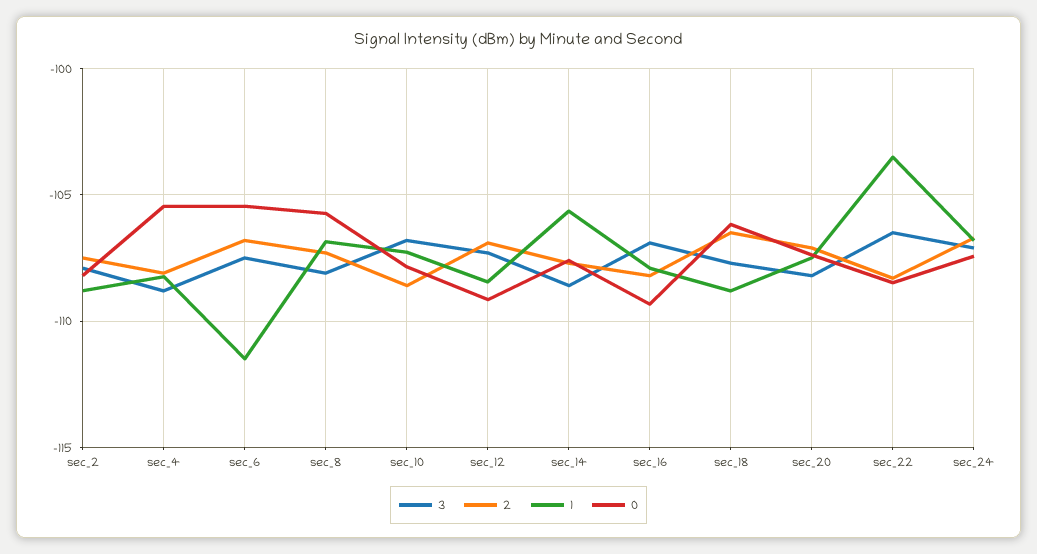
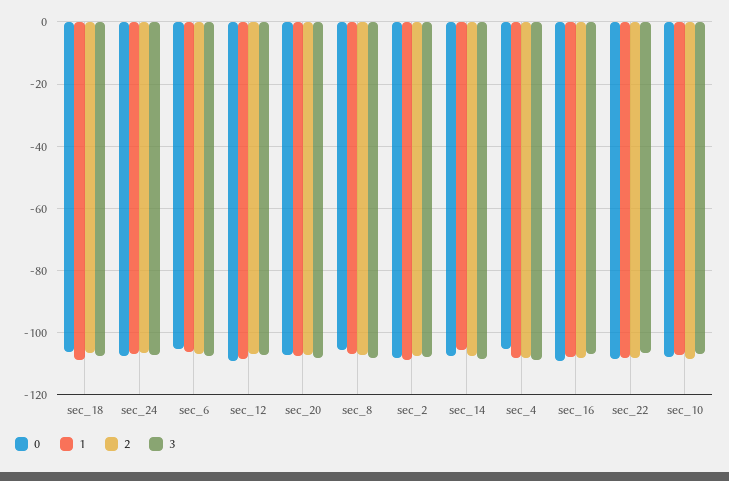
  {
    "3": {
      "sec_2": -108,
      "sec_4": -109,
      "sec_6": -107.5,
      "sec_8": -108,
      "sec_10": -107,
      "sec_12": -107.5,
      "sec_14": -108.5,
      "sec_16": -107,
      "sec_18": -107.5,
      "sec_20": -108,
      "sec_22": -106.5,
      "sec_24": -107
    },
    "2": {
      "sec_2": -107.5,
      "sec_4": -108,
      "sec_6": -107,
      "sec_8": -107.5,
      "sec_10": -108.5,
      "sec_12": -107,
      "sec_14": -107.5,
      "sec_16": -108,
      "sec_18": -106.5,
      "sec_20": -107,
      "sec_22": -108.5,
      "sec_24": -106.5
    },
    "1": {
      "sec_2": -109,
      "sec_4": -108,
-     "sec_6": -111.5,
+     "sec_6": -106,
      "sec_8": -107,
      "sec_10": -107.5,
      "sec_12": -108.5,
      "sec_14": -105.5,
      "sec_16": -108,
      "sec_18": -109,
      "sec_20": -107.5,
-     "sec_22": -103.5,
+     "sec_22": -108,
      "sec_24": -107
    },
    "0": {
      "sec_2": -108,
      "sec_4": -105.5,
      "sec_6": -105.5,
      "sec_8": -105.5,
      "sec_10": -108,
      "sec_12": -109,
      "sec_14": -107.5,
      "sec_16": -109.5,
      "sec_18": -106,
      "sec_20": -107.5,
      "sec_22": -108.5,
      "sec_24": -107.5
    }
  }

